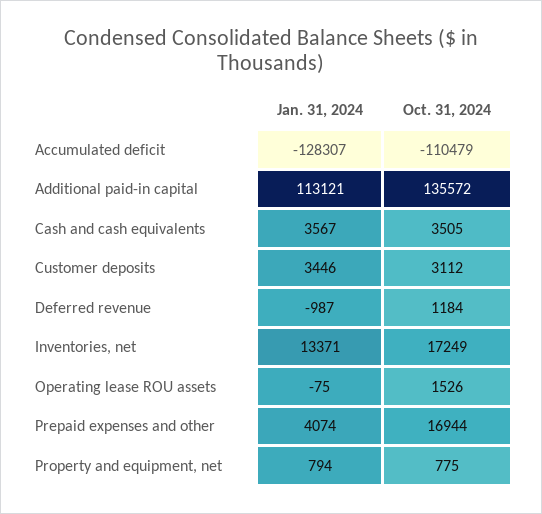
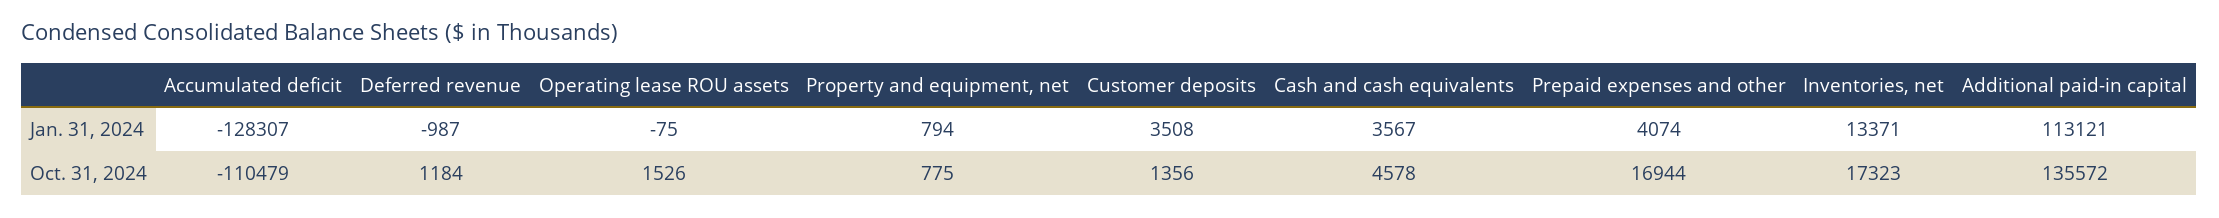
  {
    "Jan. 31, 2024": {
      "Accumulated deficit": -128307,
      "Additional paid-in capital": 113121,
      "Cash and cash equivalents": 3567,
-     "Customer deposits": 3446,
+     "Customer deposits": 3508,
      "Deferred revenue": -987,
      "Inventories, net": 13371,
      "Operating lease ROU assets": -75,
      "Prepaid expenses and other": 4074,
      "Property and equipment, net": 794
    },
    "Oct. 31, 2024": {
      "Accumulated deficit": -110479,
      "Additional paid-in capital": 135572,
-     "Cash and cash equivalents": 3505,
+     "Cash and cash equivalents": 4578,
-     "Customer deposits": 3112,
+     "Customer deposits": 1356,
      "Deferred revenue": 1184,
-     "Inventories, net": 17249,
+     "Inventories, net": 17323,
      "Operating lease ROU assets": 1526,
      "Prepaid expenses and other": 16944,
      "Property and equipment, net": 775
    }
  }

